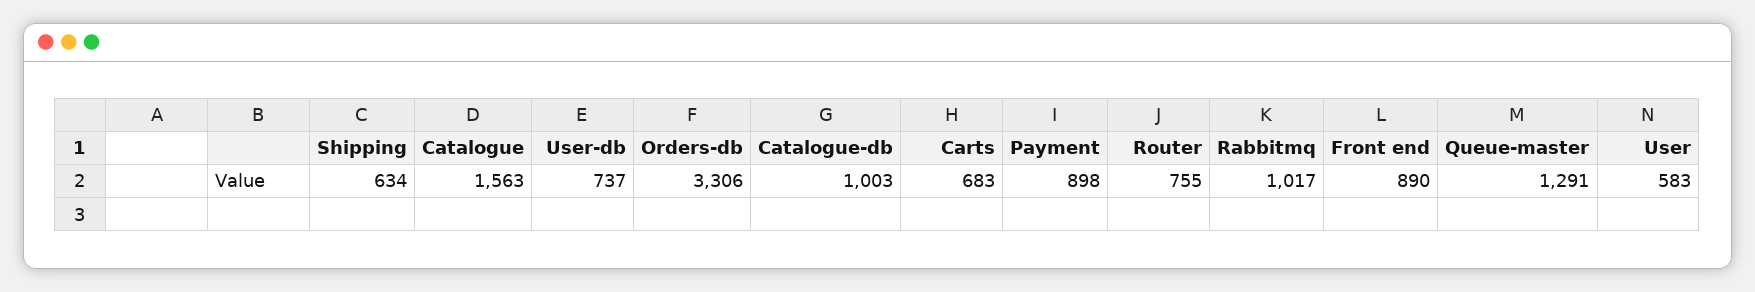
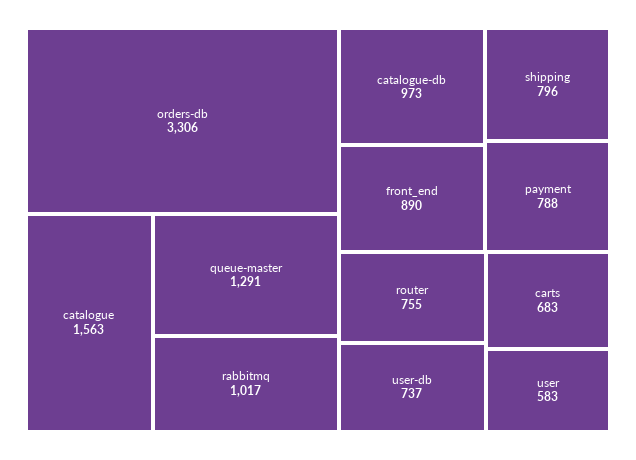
  {
-   "Shipping": 634,
+   "Shipping": 796,
    "Catalogue": 1563,
    "User-db": 737,
    "Orders-db": 3306,
-   "Catalogue-db": 1003,
+   "Catalogue-db": 973,
    "Carts": 683,
-   "Payment": 898,
+   "Payment": 788,
    "Router": 755,
    "Rabbitmq": 1017,
    "Front end": 890,
    "Queue-master": 1291,
    "User": 583
  }

